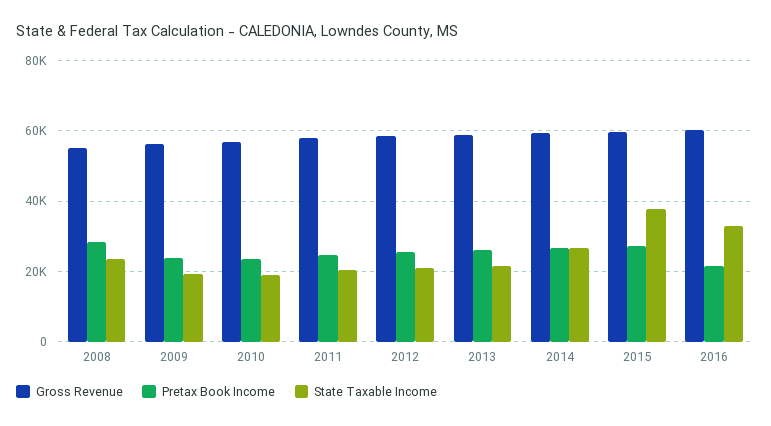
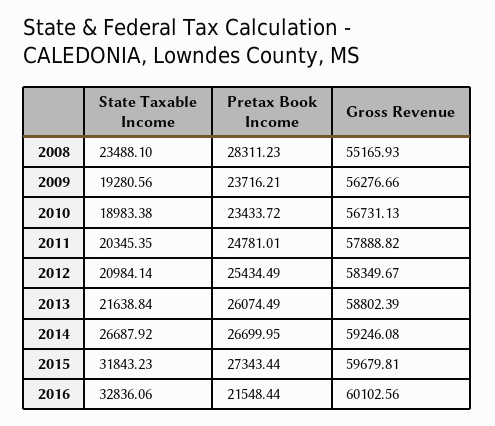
  {
    "Gross Revenue": {
      "2008": 55165.93,
      "2009": 56276.66,
      "2010": 56731.13,
      "2011": 57888.82,
      "2012": 58349.67,
      "2013": 58802.39,
      "2014": 59246.08,
      "2015": 59679.81,
      "2016": 60102.56
    },
    "Pretax Book Income": {
      "2008": 28311.23,
      "2009": 23716.21,
      "2010": 23433.72,
      "2011": 24781.01,
      "2012": 25434.49,
      "2013": 26074.49,
      "2014": 26699.95,
      "2015": 27343.44,
      "2016": 21548.44
    },
    "State Taxable Income": {
      "2008": 23488.1,
      "2009": 19280.56,
      "2010": 18983.38,
      "2011": 20345.35,
      "2012": 20984.14,
      "2013": 21638.84,
      "2014": 26687.92,
-     "2015": 38000,
+     "2015": 31843.23,
      "2016": 32836.06
    }
  }

